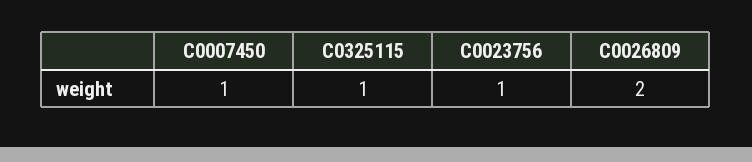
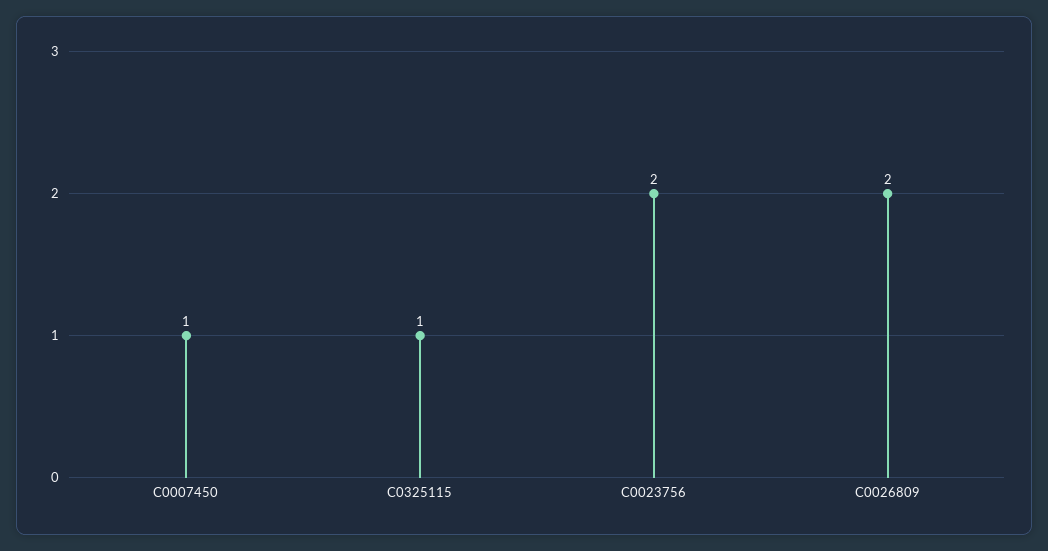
  {
    "C0007450": 1,
    "C0325115": 1,
-   "C0023756": 1,
+   "C0023756": 2,
    "C0026809": 2
  }

